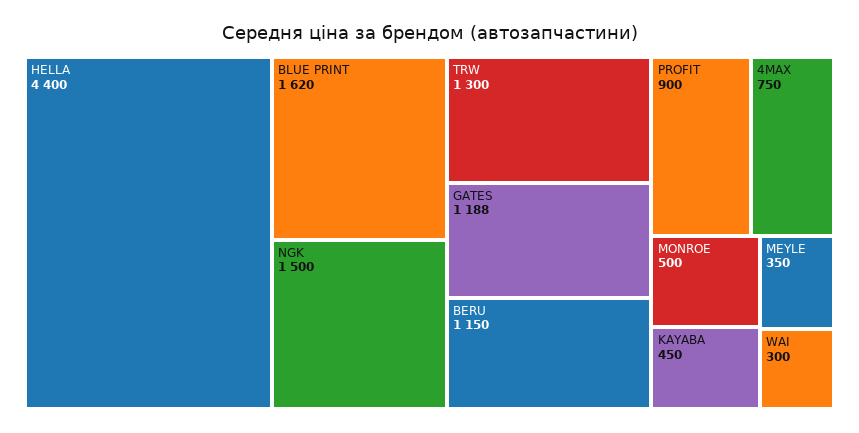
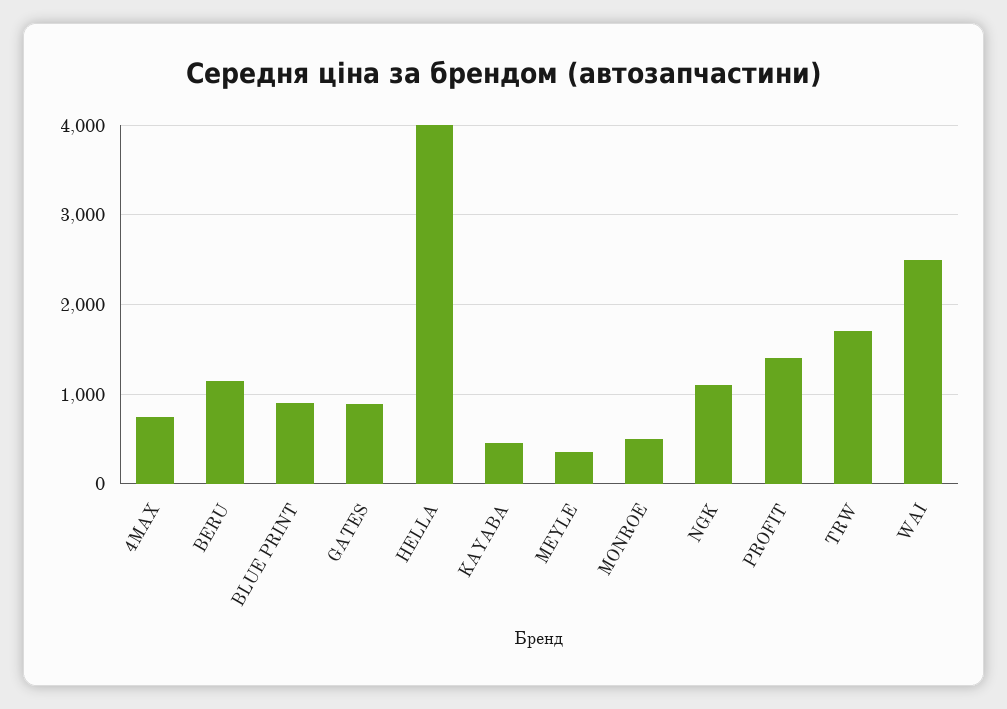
  {
-   "HELLA": 4400,
+   "HELLA": 4000,
-   "BLUE PRINT": 1620,
+   "BLUE PRINT": 900,
-   "NGK": 1500,
+   "NGK": 1100,
-   "TRW": 1300,
+   "TRW": 1700,
-   "GATES": 1188,
+   "GATES": 900,
    "BERU": 1150,
-   "PROFIT": 900,
+   "PROFIT": 1400,
    "4MAX": 750,
    "MONROE": 500,
    "KAYABA": 450,
    "MEYLE": 350,
-   "WAI": 300
+   "WAI": 2500
  }

